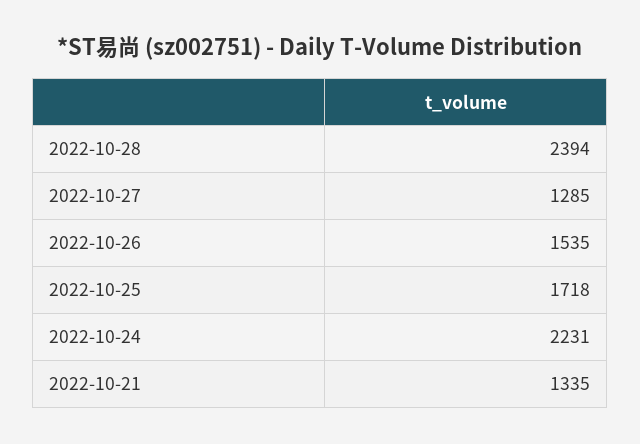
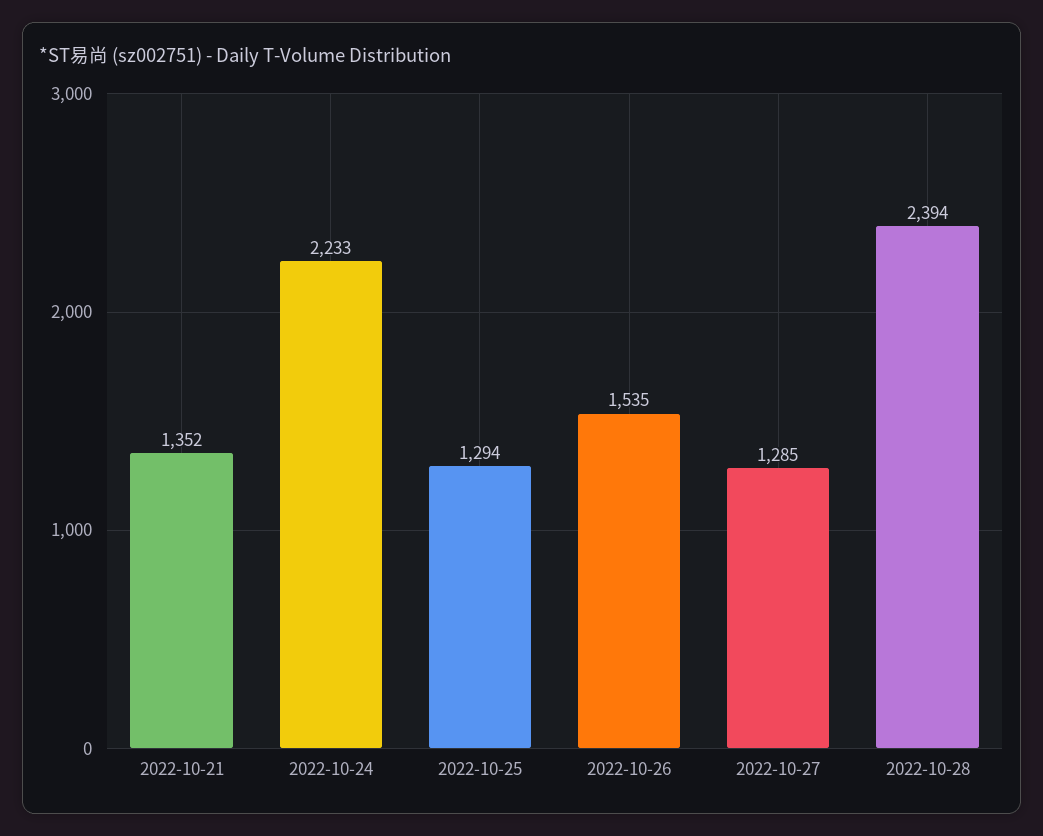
  {
    "2022-10-28": 2394,
    "2022-10-27": 1285,
    "2022-10-26": 1535,
-   "2022-10-25": 1718,
+   "2022-10-25": 1294,
-   "2022-10-24": 2231,
+   "2022-10-24": 2233,
-   "2022-10-21": 1335
+   "2022-10-21": 1352
  }

